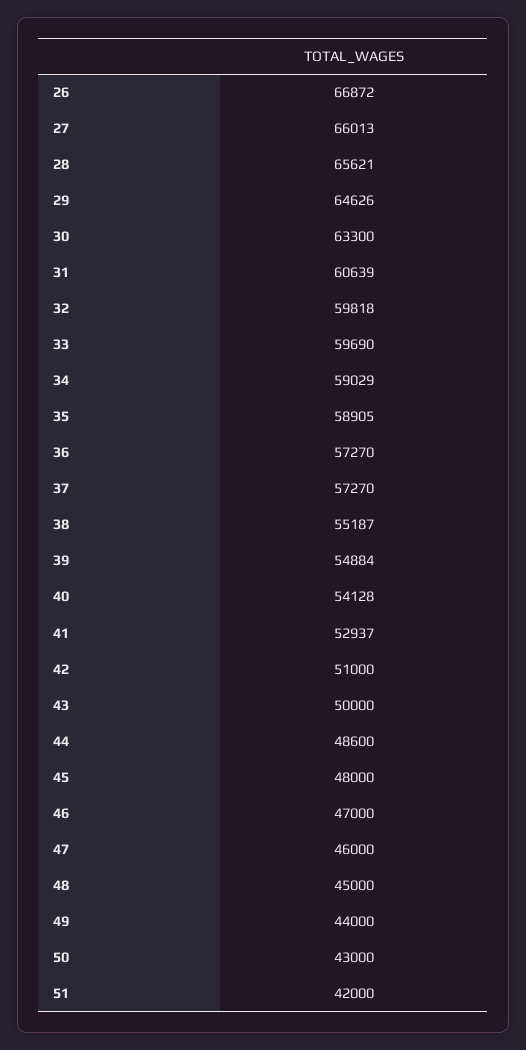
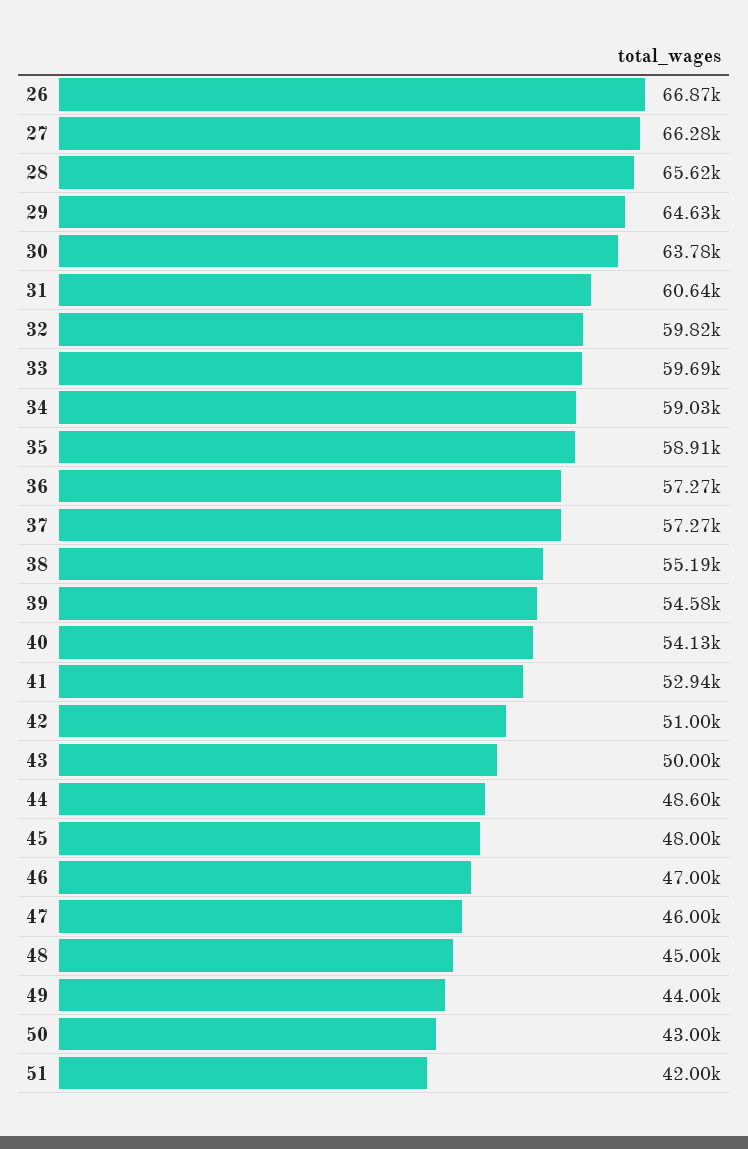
  {
    "26": 66872,
-   "27": 66013,
+   "27": 66280,
    "28": 65621,
    "29": 64626,
-   "30": 63300,
+   "30": 63780,
    "31": 60639,
    "32": 59818,
    "33": 59690,
    "34": 59029,
    "35": 58905,
    "36": 57270,
    "37": 57270,
    "38": 55187,
-   "39": 54884,
+   "39": 54580,
    "40": 54128,
    "41": 52937,
    "42": 51000,
    "43": 50000,
    "44": 48600,
    "45": 48000,
    "46": 47000,
    "47": 46000,
    "48": 45000,
    "49": 44000,
    "50": 43000,
    "51": 42000
  }

